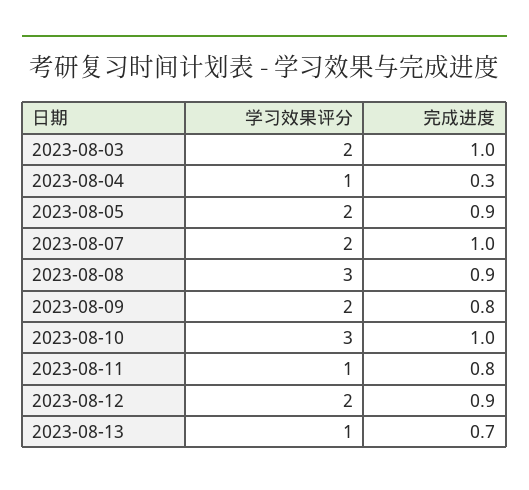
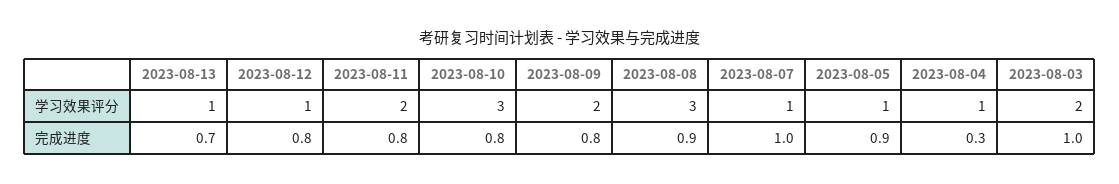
  {
    "学习效果评分": {
      "2023-08-03": 2,
      "2023-08-04": 1,
-     "2023-08-05": 2,
+     "2023-08-05": 1,
-     "2023-08-07": 2,
+     "2023-08-07": 1,
      "2023-08-08": 3,
      "2023-08-09": 2,
      "2023-08-10": 3,
-     "2023-08-11": 1,
+     "2023-08-11": 2,
-     "2023-08-12": 2,
+     "2023-08-12": 1,
      "2023-08-13": 1
    },
    "完成进度": {
      "2023-08-03": 1,
      "2023-08-04": 0.3,
      "2023-08-05": 0.9,
      "2023-08-07": 1,
      "2023-08-08": 0.9,
      "2023-08-09": 0.8,
-     "2023-08-10": 1,
+     "2023-08-10": 0.8,
      "2023-08-11": 0.8,
-     "2023-08-12": 0.9,
+     "2023-08-12": 0.8,
      "2023-08-13": 0.7
    }
  }

